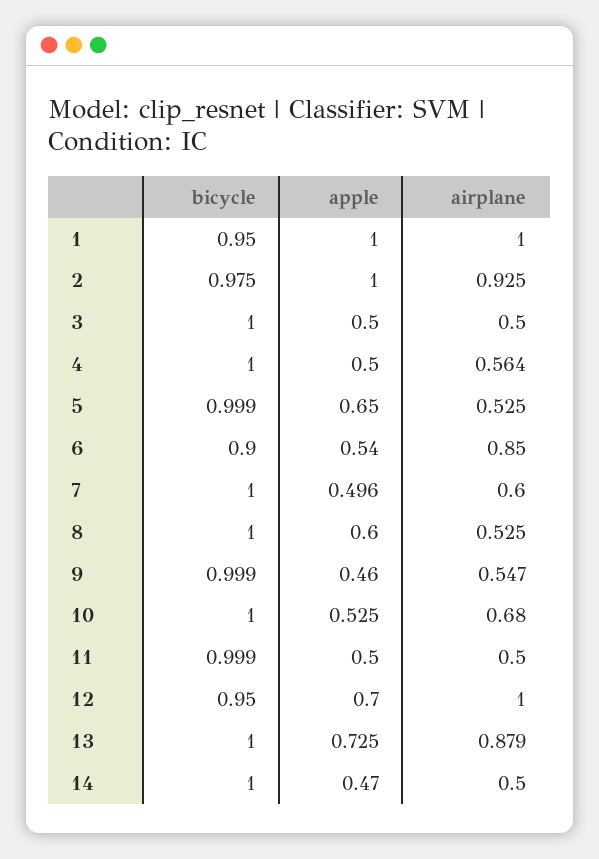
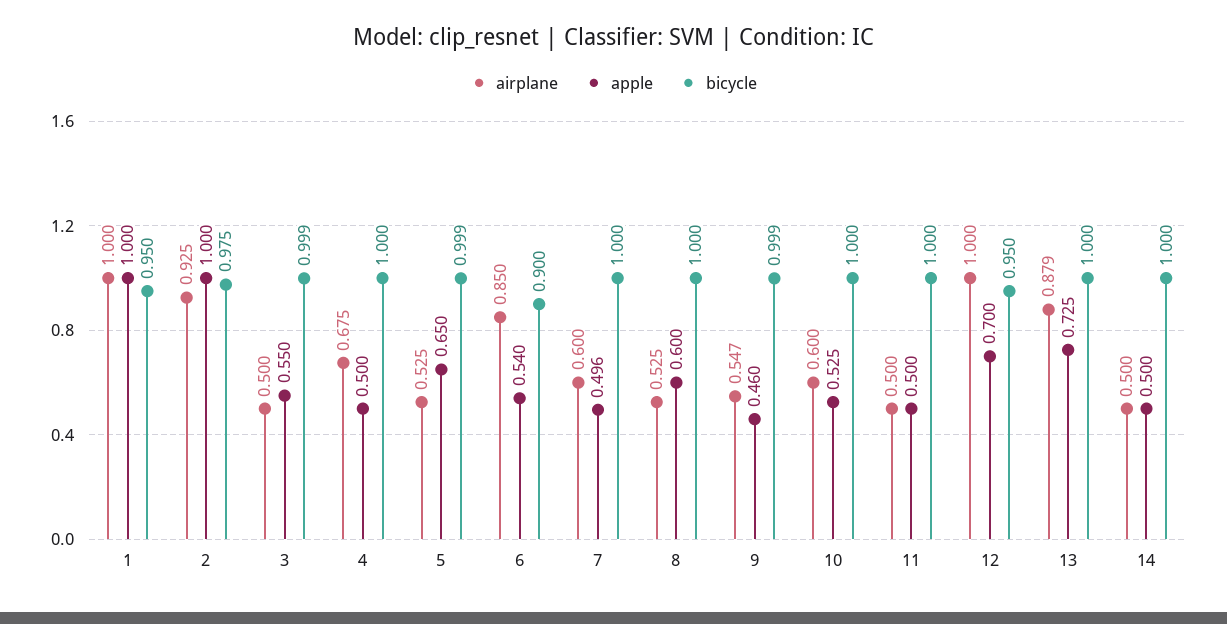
  {
    "bicycle": {
      "1": 0.95,
      "2": 0.975,
-     "3": 1,
+     "3": 0.999,
      "4": 1,
      "5": 0.999,
      "6": 0.9,
      "7": 1,
      "8": 1,
      "9": 0.999,
      "10": 1,
-     "11": 0.999,
+     "11": 1,
      "12": 0.95,
      "13": 1,
      "14": 1
    },
    "apple": {
      "1": 1,
      "2": 1,
-     "3": 0.5,
+     "3": 0.55,
      "4": 0.5,
      "5": 0.65,
      "6": 0.54,
      "7": 0.496,
      "8": 0.6,
      "9": 0.46,
      "10": 0.525,
      "11": 0.5,
      "12": 0.7,
      "13": 0.725,
-     "14": 0.47
+     "14": 0.5
    },
    "airplane": {
      "1": 1,
      "2": 0.925,
      "3": 0.5,
-     "4": 0.564,
+     "4": 0.675,
      "5": 0.525,
      "6": 0.85,
      "7": 0.6,
      "8": 0.525,
      "9": 0.547,
-     "10": 0.68,
+     "10": 0.6,
      "11": 0.5,
      "12": 1,
      "13": 0.879,
      "14": 0.5
    }
  }

